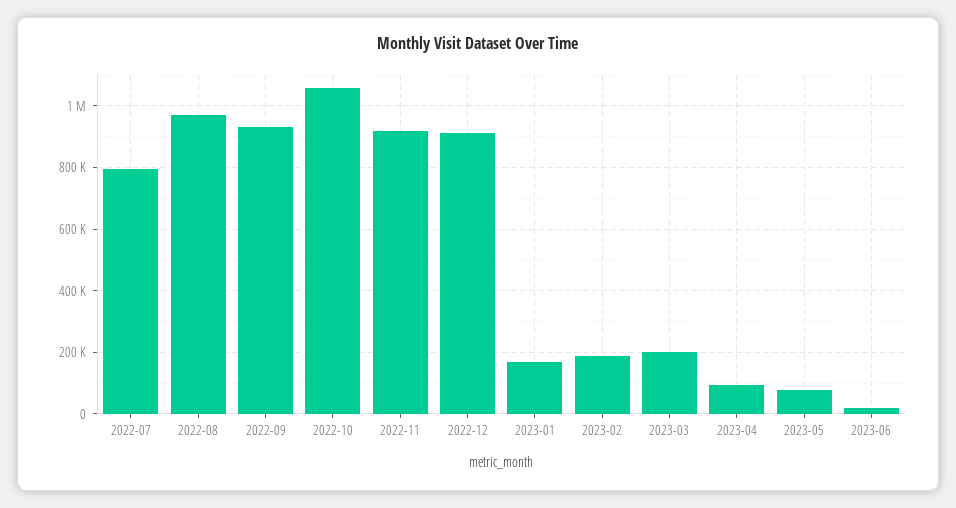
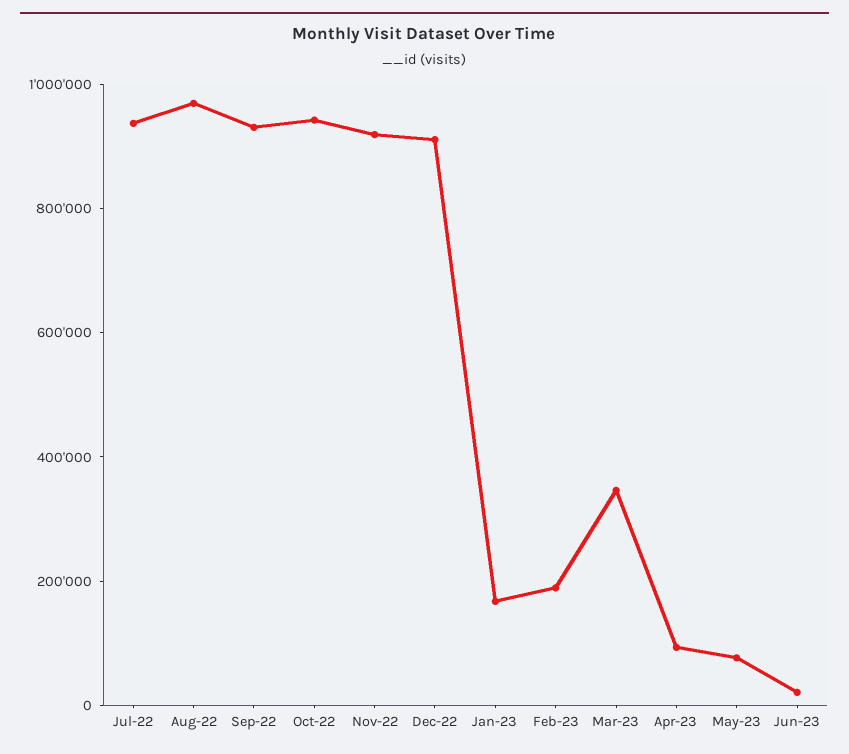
  {
-   "2022-07": 800000,
+   "2022-07": 950000,
    "2022-08": 960000,
    "2022-09": 940000,
-   "2022-10": 1060000,
+   "2022-10": 950000,
    "2022-11": 920000,
    "2022-12": 920000,
    "2023-01": 160000,
    "2023-02": 180000,
-   "2023-03": 200000,
+   "2023-03": 350000,
    "2023-04": 100000,
    "2023-05": 80000,
    "2023-06": 20000
  }

